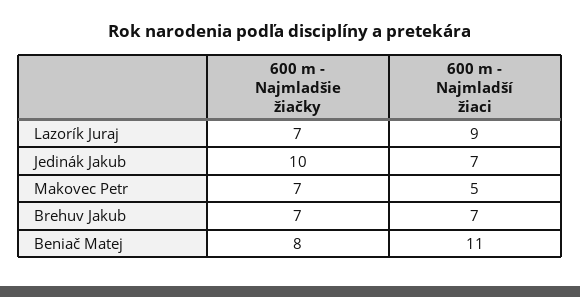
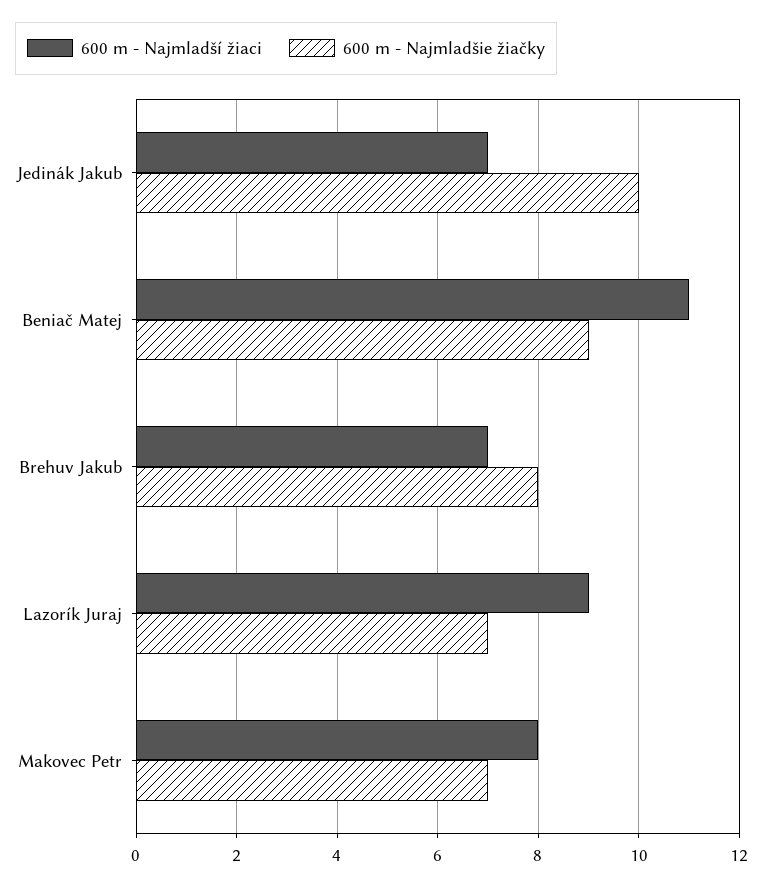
  {
    "600 m - Najmladšie žiačky": {
      "Lazorík Juraj": 7,
      "Jedinák Jakub": 10,
      "Makovec Petr": 7,
-     "Brehuv Jakub": 7,
+     "Brehuv Jakub": 8,
-     "Beniač Matej": 8
+     "Beniač Matej": 9
    },
    "600 m - Najmladší žiaci": {
      "Lazorík Juraj": 9,
      "Jedinák Jakub": 7,
-     "Makovec Petr": 5,
+     "Makovec Petr": 8,
      "Brehuv Jakub": 7,
      "Beniač Matej": 11
    }
  }

